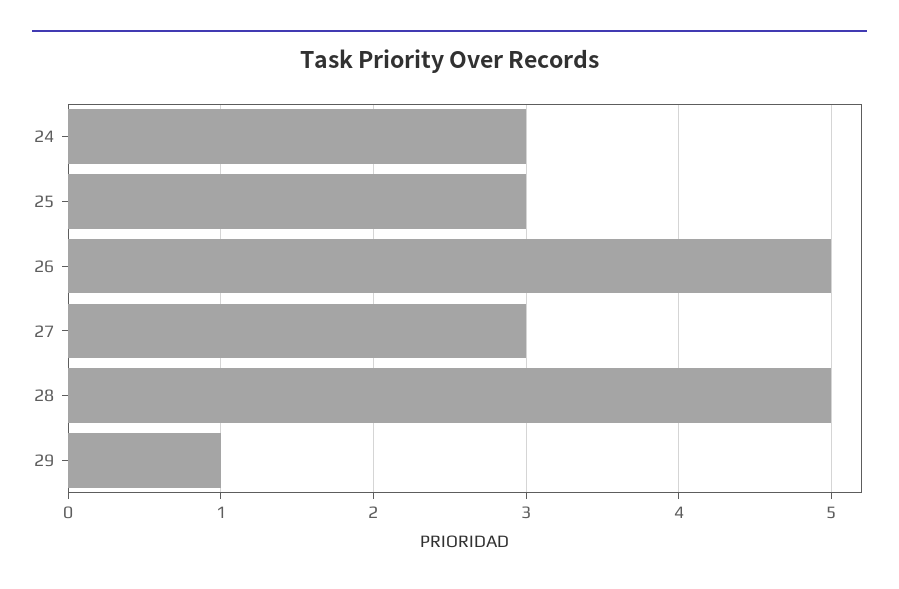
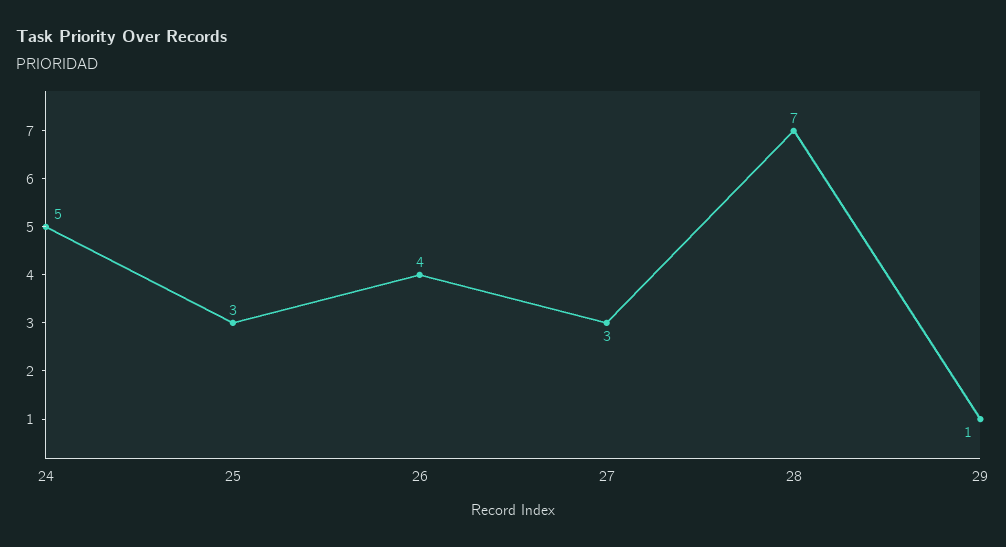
  {
-   "24": 3,
+   "24": 5,
    "25": 3,
-   "26": 5,
+   "26": 4,
    "27": 3,
-   "28": 5,
+   "28": 7,
    "29": 1
  }

